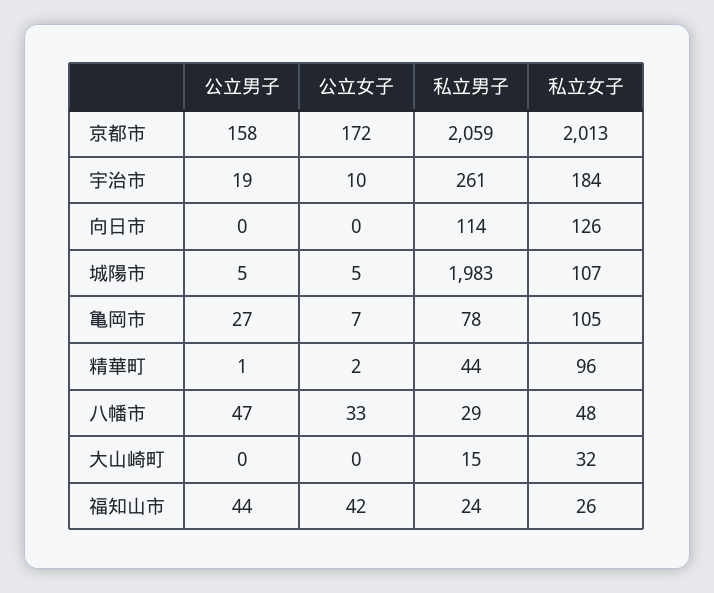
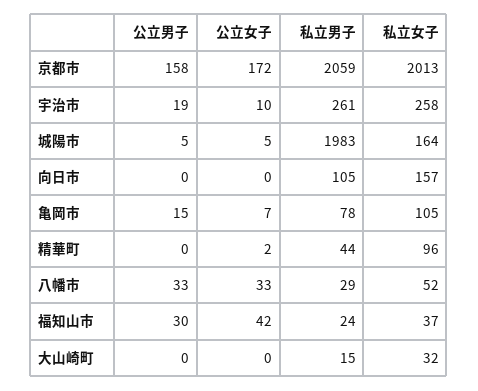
  {
    "公立男子": {
      "京都市": 158,
      "宇治市": 19,
      "向日市": 0,
      "城陽市": 5,
-     "亀岡市": 27,
+     "亀岡市": 15,
-     "精華町": 1,
+     "精華町": 0,
-     "八幡市": 47,
+     "八幡市": 33,
      "大山崎町": 0,
-     "福知山市": 44
+     "福知山市": 30
    },
    "公立女子": {
      "京都市": 172,
      "宇治市": 10,
      "向日市": 0,
      "城陽市": 5,
      "亀岡市": 7,
      "精華町": 2,
      "八幡市": 33,
      "大山崎町": 0,
      "福知山市": 42
    },
    "私立男子": {
      "京都市": 2059,
      "宇治市": 261,
-     "向日市": 114,
+     "向日市": 105,
      "城陽市": 1983,
      "亀岡市": 78,
      "精華町": 44,
      "八幡市": 29,
      "大山崎町": 15,
      "福知山市": 24
    },
    "私立女子": {
      "京都市": 2013,
-     "宇治市": 184,
+     "宇治市": 258,
-     "向日市": 126,
+     "向日市": 157,
-     "城陽市": 107,
+     "城陽市": 164,
      "亀岡市": 105,
      "精華町": 96,
-     "八幡市": 48,
+     "八幡市": 52,
      "大山崎町": 32,
-     "福知山市": 26
+     "福知山市": 37
    }
  }

